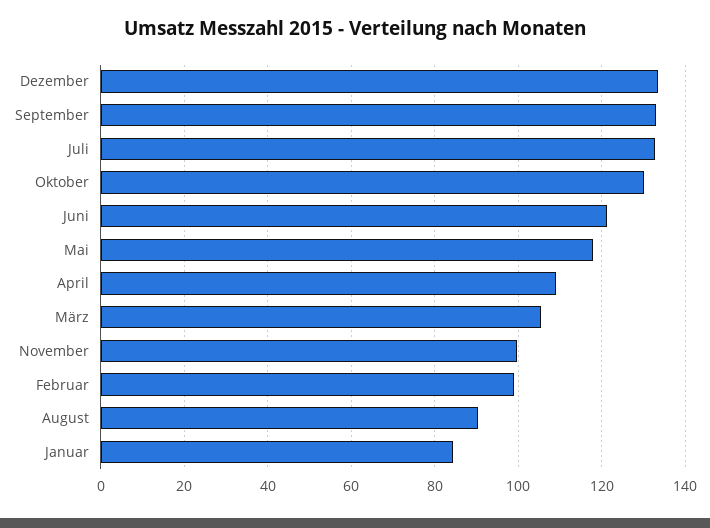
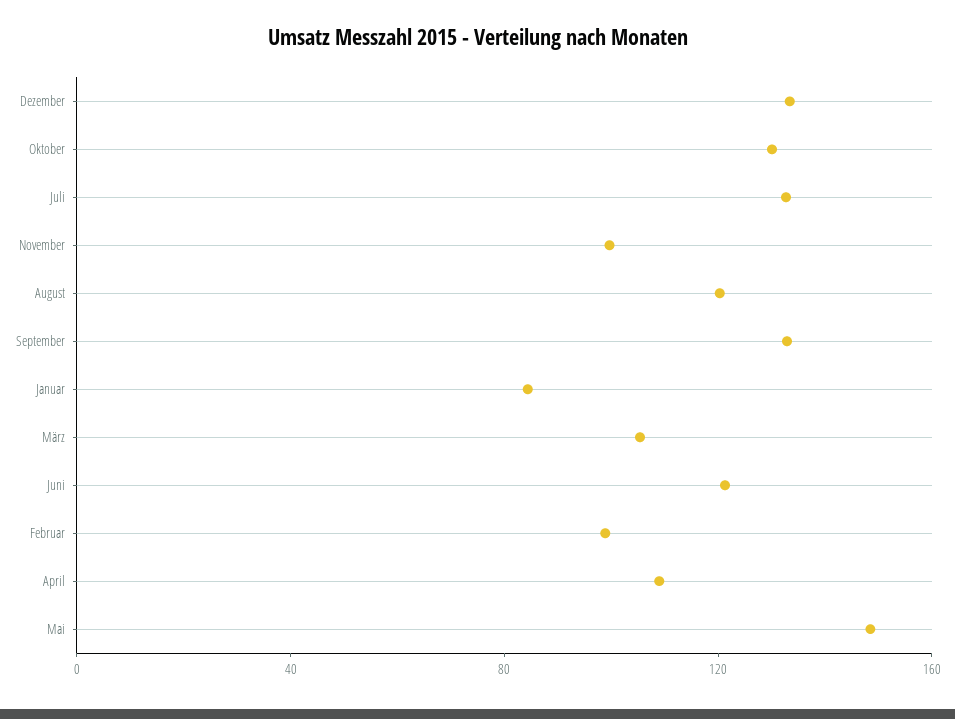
  {
    "Dezember": 134,
    "September": 132,
    "Juli": 132,
    "Oktober": 130,
    "Juni": 122,
-   "Mai": 118,
+   "Mai": 150,
    "April": 110,
    "März": 106,
    "November": 100,
    "Februar": 98,
-   "August": 90,
+   "August": 120,
    "Januar": 84
  }

